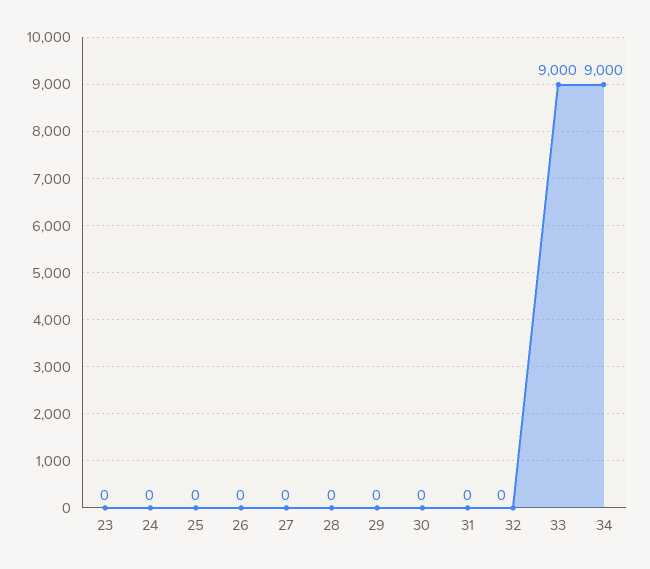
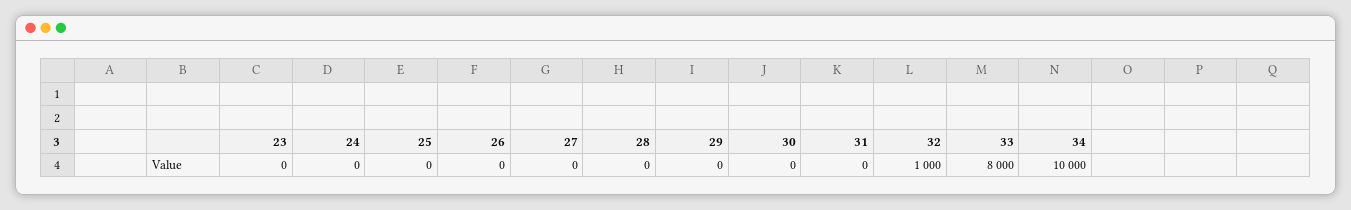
  {
    "23": 0,
    "24": 0,
    "25": 0,
    "26": 0,
    "27": 0,
    "28": 0,
    "29": 0,
    "30": 0,
    "31": 0,
-   "32": 0,
+   "32": 1000,
-   "33": 9000,
+   "33": 8000,
-   "34": 9000
+   "34": 10000
  }

